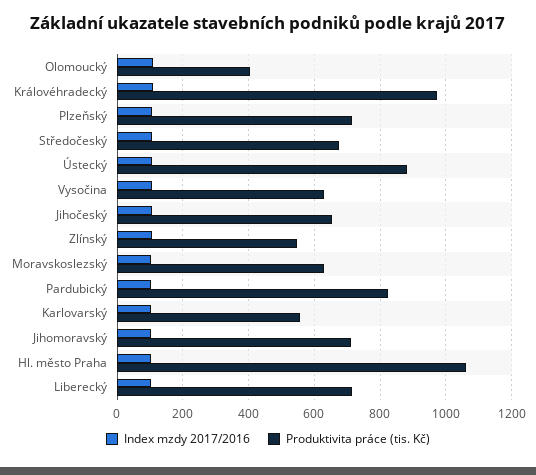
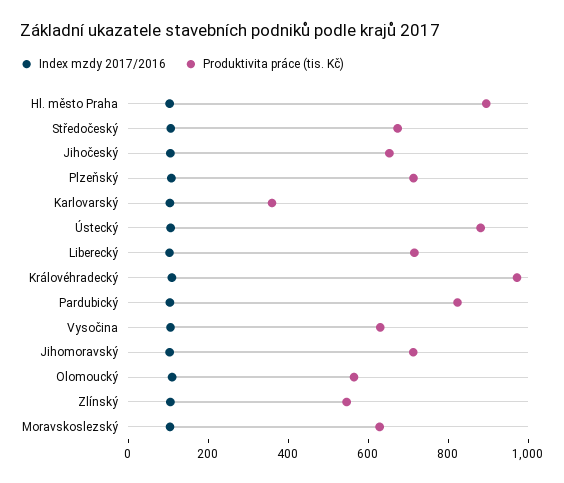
  {
    "Index mzdy 2017/2016": {
      "Olomoucký": 100,
      "Královéhradecký": 100,
      "Plzeňský": 100,
      "Středočeský": 100,
      "Ústecký": 100,
      "Vysočina": 100,
      "Jihočeský": 100,
      "Zlínský": 100,
      "Moravskoslezský": 100,
      "Pardubický": 100,
      "Karlovarský": 100,
      "Jihomoravský": 100,
      "Hl. město Praha": 100,
      "Liberecký": 100
    },
    "Produktivita práce (tis. Kč)": {
-     "Olomoucký": 400,
+     "Olomoucký": 550,
      "Královéhradecký": 980,
      "Plzeňský": 720,
      "Středočeský": 680,
      "Ústecký": 880,
      "Vysočina": 620,
      "Jihočeský": 660,
      "Zlínský": 540,
      "Moravskoslezský": 620,
      "Pardubický": 820,
-     "Karlovarský": 560,
+     "Karlovarský": 350,
      "Jihomoravský": 720,
-     "Hl. město Praha": 1060,
+     "Hl. město Praha": 900,
      "Liberecký": 720
    }
  }

